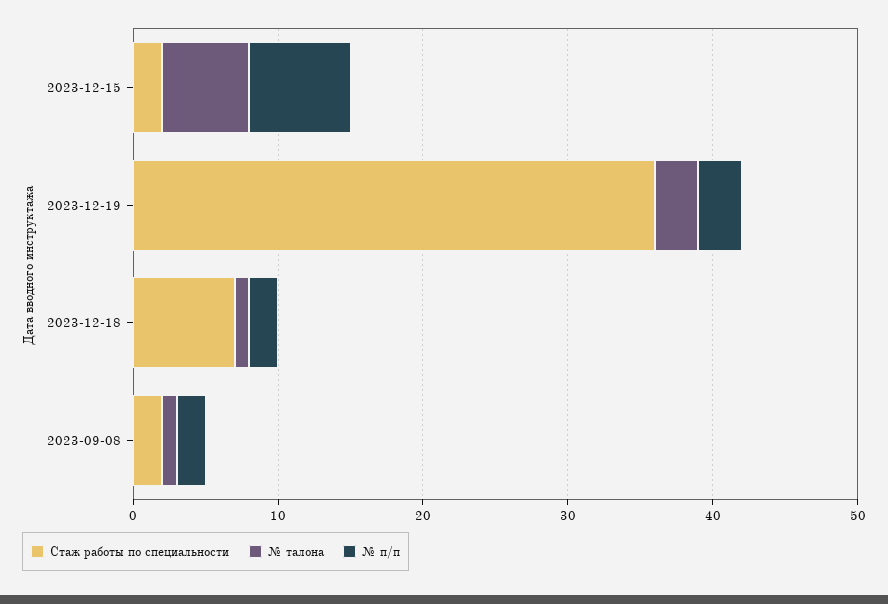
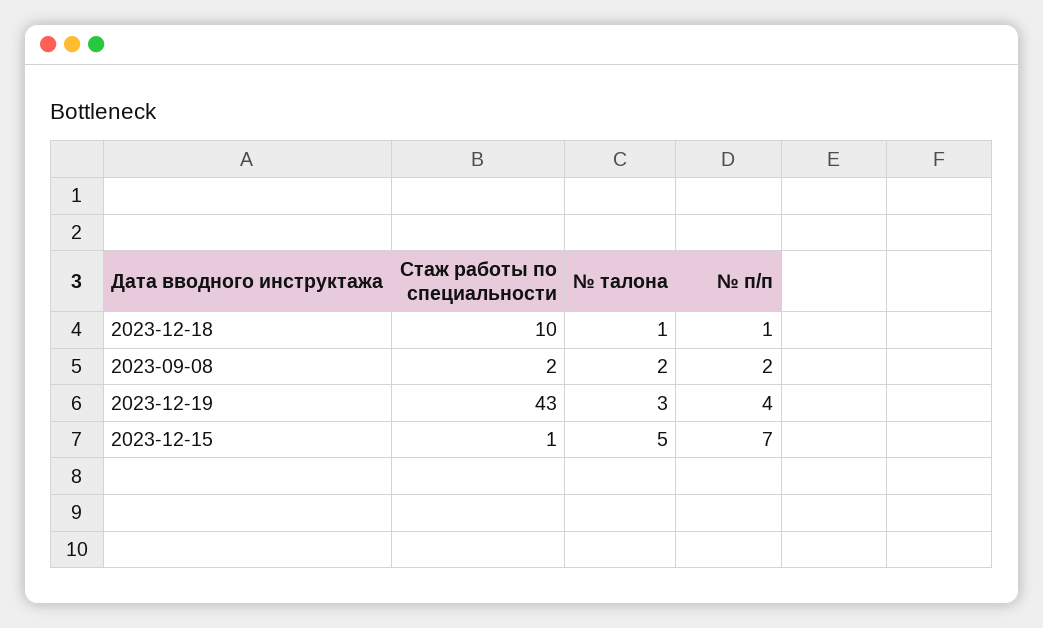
  {
    "Стаж работы по специальности": {
-     "2023-12-15": 2,
+     "2023-12-15": 1,
-     "2023-12-19": 36,
+     "2023-12-19": 43,
-     "2023-12-18": 7,
+     "2023-12-18": 10,
      "2023-09-08": 2
    },
    "№ талона": {
-     "2023-12-15": 6,
+     "2023-12-15": 5,
      "2023-12-19": 3,
      "2023-12-18": 1,
-     "2023-09-08": 1
+     "2023-09-08": 2
    },
    "№ п/п": {
      "2023-12-15": 7,
-     "2023-12-19": 3,
+     "2023-12-19": 4,
-     "2023-12-18": 2,
+     "2023-12-18": 1,
      "2023-09-08": 2
    }
  }

